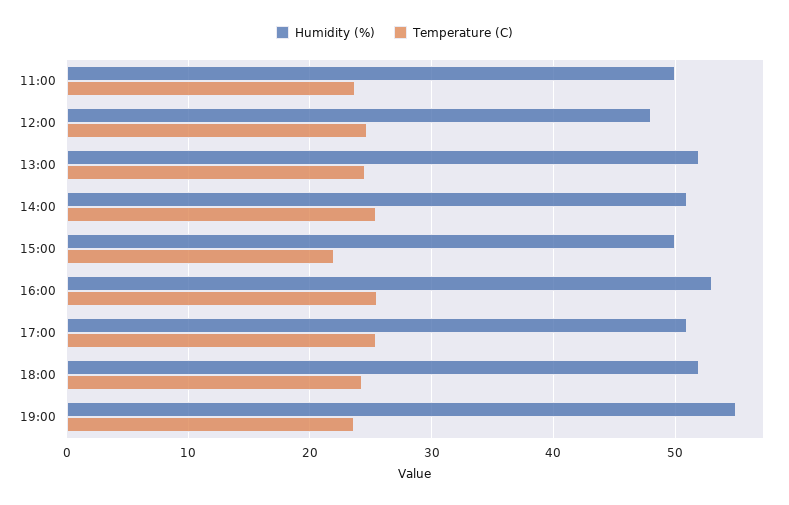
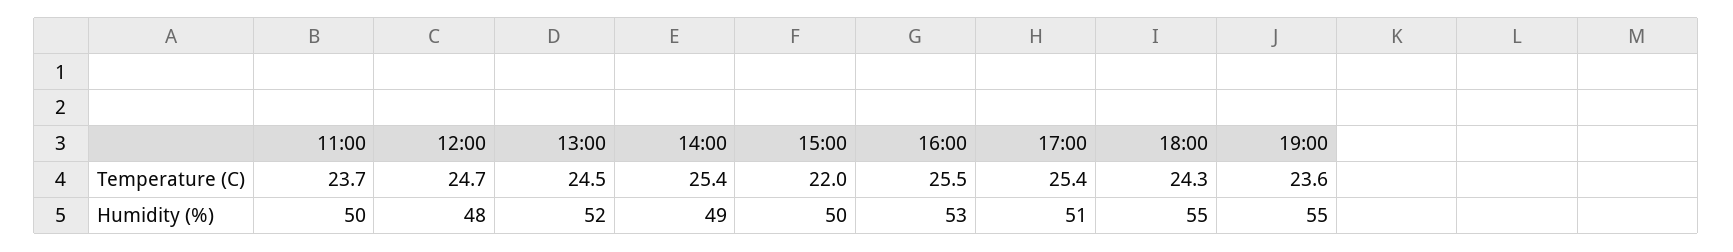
  {
    "Humidity (%)": {
      "11:00": 50,
      "12:00": 48,
      "13:00": 52,
-     "14:00": 51,
+     "14:00": 49,
      "15:00": 50,
      "16:00": 53,
      "17:00": 51,
-     "18:00": 52,
+     "18:00": 55,
      "19:00": 55
    },
    "Temperature (C)": {
      "11:00": 23.7,
      "12:00": 24.7,
      "13:00": 24.5,
      "14:00": 25.4,
      "15:00": 22,
      "16:00": 25.5,
      "17:00": 25.4,
      "18:00": 24.3,
      "19:00": 23.6
    }
  }

